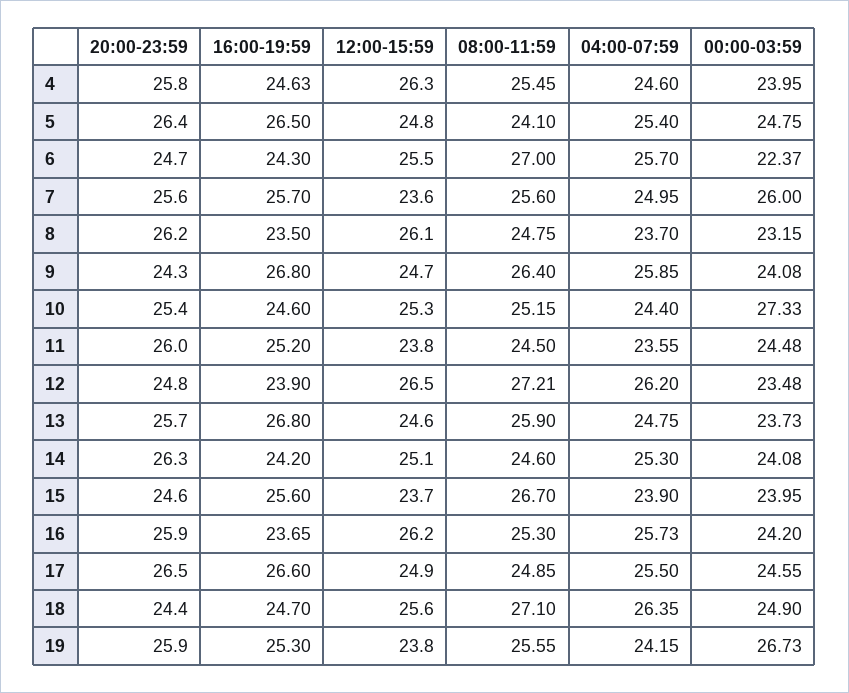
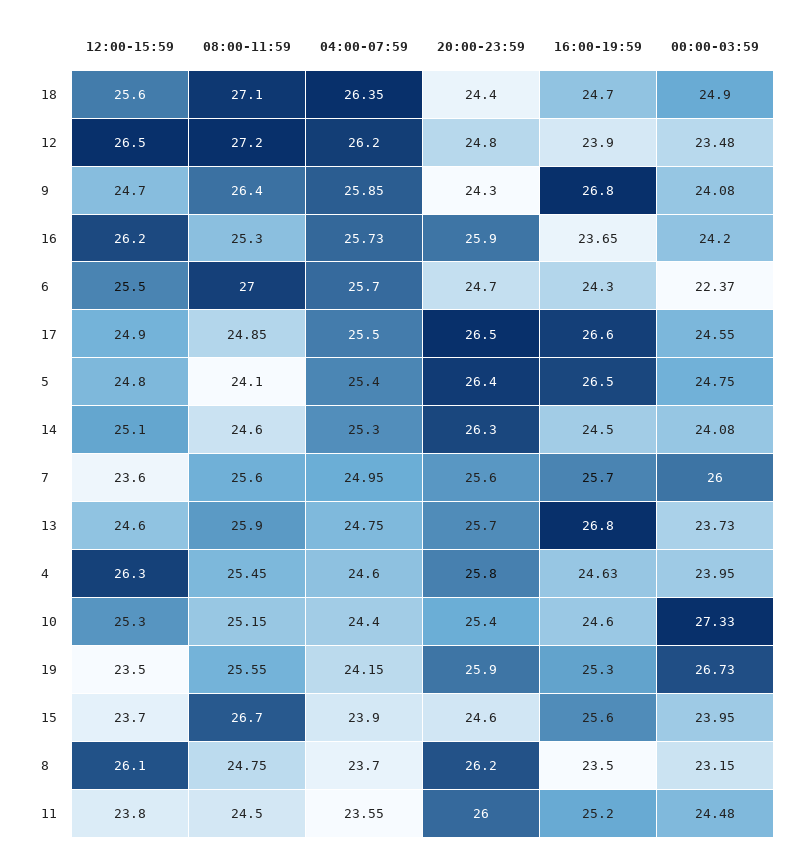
  {
    "20:00-23:59": {
      "4": 25.8,
      "5": 26.4,
      "6": 24.7,
      "7": 25.6,
      "8": 26.2,
      "9": 24.3,
      "10": 25.4,
      "11": 26,
      "12": 24.8,
      "13": 25.7,
      "14": 26.3,
      "15": 24.6,
      "16": 25.9,
      "17": 26.5,
      "18": 24.4,
      "19": 25.9
    },
    "16:00-19:59": {
      "4": 24.63,
      "5": 26.5,
      "6": 24.3,
      "7": 25.7,
      "8": 23.5,
      "9": 26.8,
      "10": 24.6,
      "11": 25.2,
      "12": 23.9,
      "13": 26.8,
-     "14": 24.2,
+     "14": 24.5,
      "15": 25.6,
      "16": 23.65,
      "17": 26.6,
      "18": 24.7,
      "19": 25.3
    },
    "12:00-15:59": {
      "4": 26.3,
      "5": 24.8,
      "6": 25.5,
      "7": 23.6,
      "8": 26.1,
      "9": 24.7,
      "10": 25.3,
      "11": 23.8,
      "12": 26.5,
      "13": 24.6,
      "14": 25.1,
      "15": 23.7,
      "16": 26.2,
      "17": 24.9,
      "18": 25.6,
-     "19": 23.8
+     "19": 23.5
    },
    "08:00-11:59": {
      "4": 25.45,
      "5": 24.1,
      "6": 27,
      "7": 25.6,
      "8": 24.75,
      "9": 26.4,
      "10": 25.15,
      "11": 24.5,
-     "12": 27.21,
+     "12": 27.2,
      "13": 25.9,
      "14": 24.6,
      "15": 26.7,
      "16": 25.3,
      "17": 24.85,
      "18": 27.1,
      "19": 25.55
    },
    "04:00-07:59": {
      "4": 24.6,
      "5": 25.4,
      "6": 25.7,
      "7": 24.95,
      "8": 23.7,
      "9": 25.85,
      "10": 24.4,
      "11": 23.55,
      "12": 26.2,
      "13": 24.75,
      "14": 25.3,
      "15": 23.9,
      "16": 25.73,
      "17": 25.5,
      "18": 26.35,
      "19": 24.15
    },
    "00:00-03:59": {
      "4": 23.95,
      "5": 24.75,
      "6": 22.37,
      "7": 26,
      "8": 23.15,
      "9": 24.08,
      "10": 27.33,
      "11": 24.48,
      "12": 23.48,
      "13": 23.73,
      "14": 24.08,
      "15": 23.95,
      "16": 24.2,
      "17": 24.55,
      "18": 24.9,
      "19": 26.73
    }
  }

